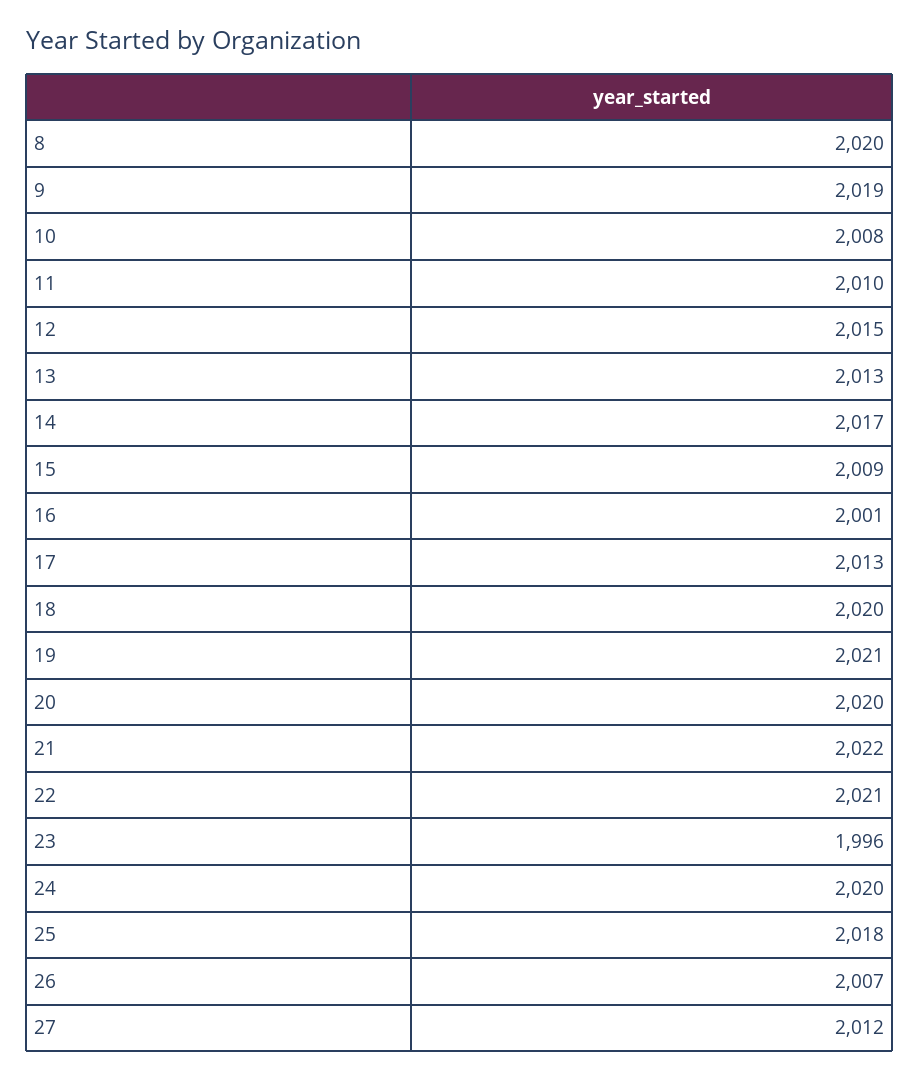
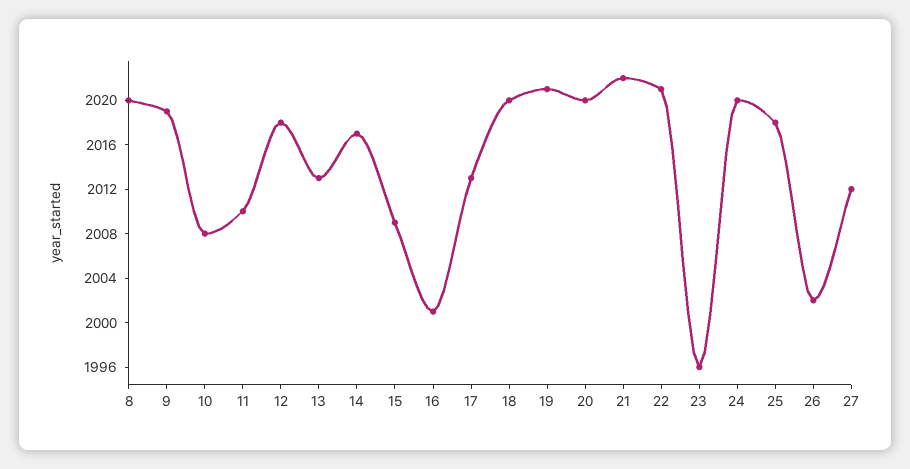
  {
    "8": 2020,
    "9": 2019,
    "10": 2008,
    "11": 2010,
-   "12": 2015,
+   "12": 2018,
    "13": 2013,
    "14": 2017,
    "15": 2009,
    "16": 2001,
    "17": 2013,
    "18": 2020,
    "19": 2021,
    "20": 2020,
    "21": 2022,
    "22": 2021,
    "23": 1996,
    "24": 2020,
    "25": 2018,
-   "26": 2007,
+   "26": 2002,
    "27": 2012
  }

